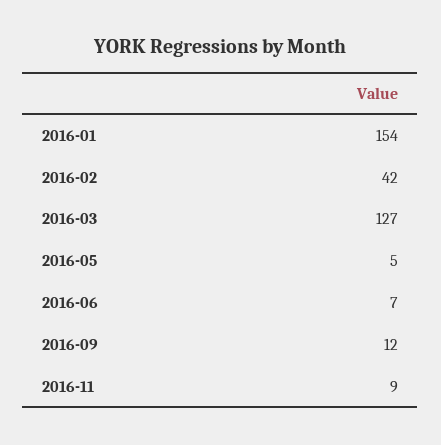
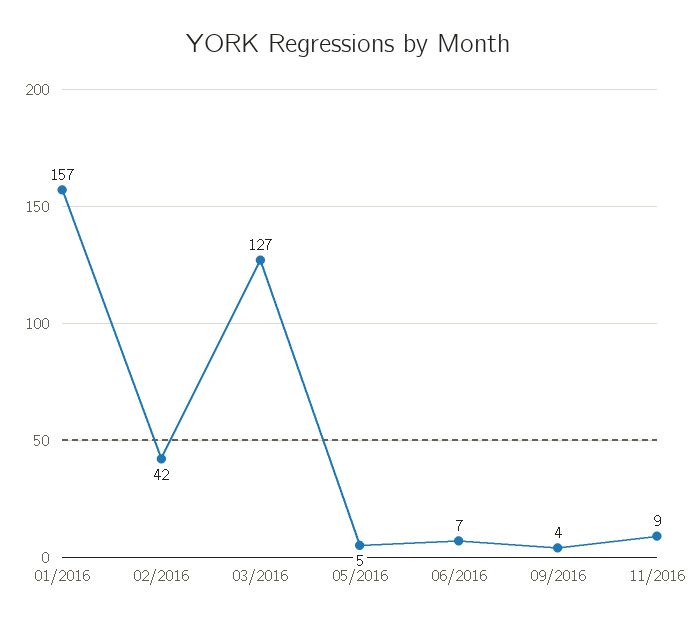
  {
-   "2016-01": 154,
+   "2016-01": 157,
    "2016-02": 42,
    "2016-03": 127,
    "2016-05": 5,
    "2016-06": 7,
-   "2016-09": 12,
+   "2016-09": 4,
    "2016-11": 9
  }

